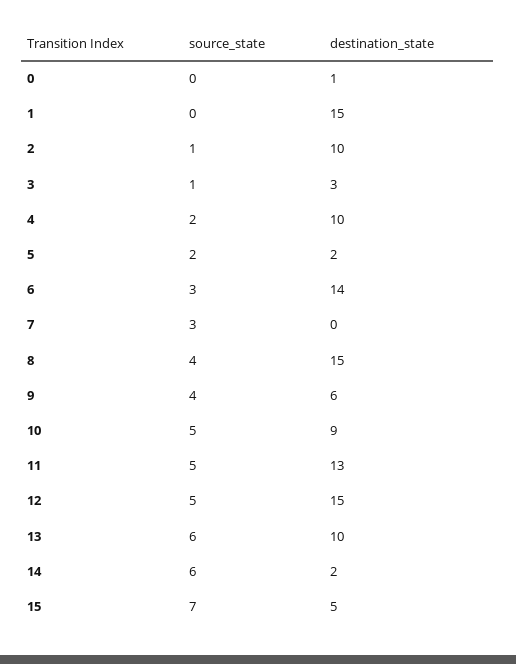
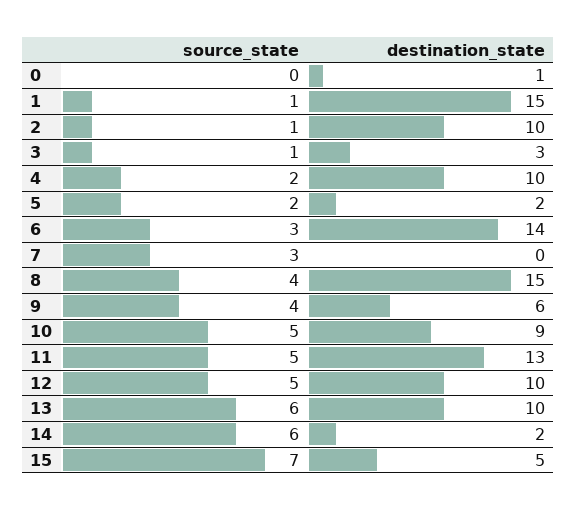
  {
    "source_state": {
      "0": 0,
-     "1": 0,
+     "1": 1,
      "2": 1,
      "3": 1,
      "4": 2,
      "5": 2,
      "6": 3,
      "7": 3,
      "8": 4,
      "9": 4,
      "10": 5,
      "11": 5,
      "12": 5,
      "13": 6,
      "14": 6,
      "15": 7
    },
    "destination_state": {
      "0": 1,
      "1": 15,
      "2": 10,
      "3": 3,
      "4": 10,
      "5": 2,
      "6": 14,
      "7": 0,
      "8": 15,
      "9": 6,
      "10": 9,
      "11": 13,
-     "12": 15,
+     "12": 10,
      "13": 10,
      "14": 2,
      "15": 5
    }
  }

